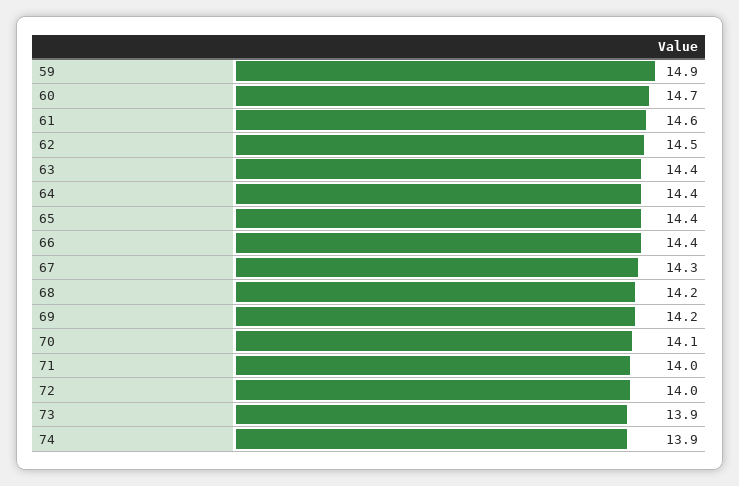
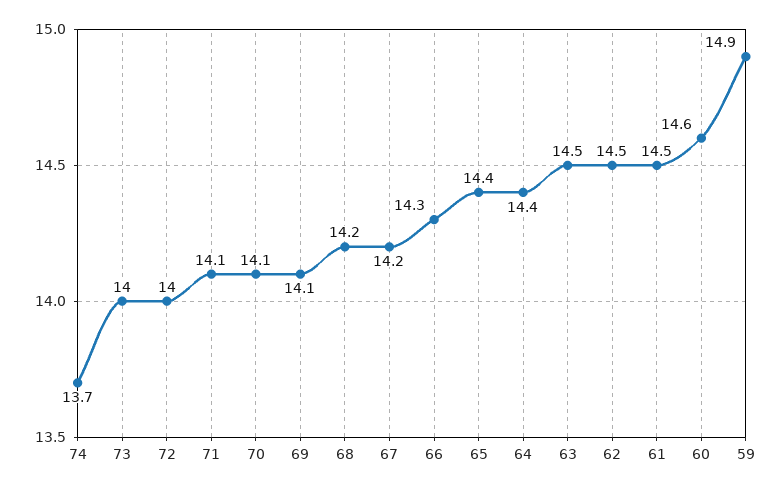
  {
    "59": 14.9,
-   "60": 14.7,
+   "60": 14.6,
-   "61": 14.6,
+   "61": 14.5,
    "62": 14.5,
-   "63": 14.4,
+   "63": 14.5,
    "64": 14.4,
    "65": 14.4,
-   "66": 14.4,
+   "66": 14.3,
-   "67": 14.3,
+   "67": 14.2,
    "68": 14.2,
-   "69": 14.2,
+   "69": 14.1,
    "70": 14.1,
-   "71": 14,
+   "71": 14.1,
    "72": 14,
-   "73": 13.9,
+   "73": 14,
-   "74": 13.9
+   "74": 13.7
  }

